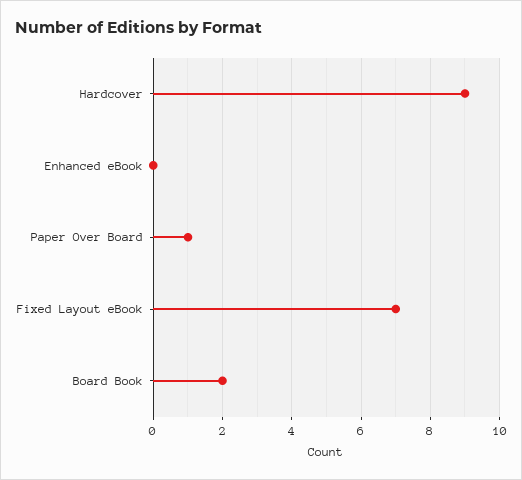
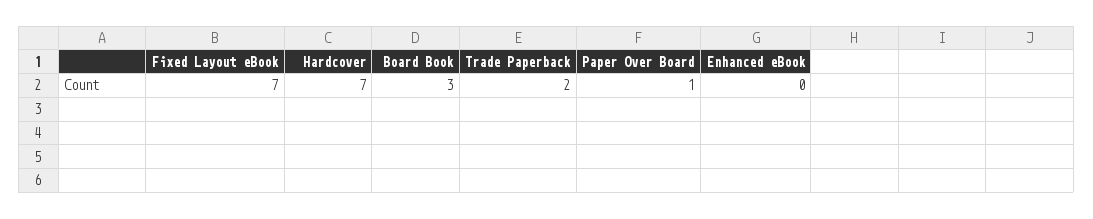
  {
-   "Hardcover": 9,
+   "Hardcover": 7,
    "Enhanced eBook": 0,
    "Paper Over Board": 1,
    "Fixed Layout eBook": 7,
-   "Board Book": 2
+   "Board Book": 3,
+   "Trade Paperback": 2
  }

